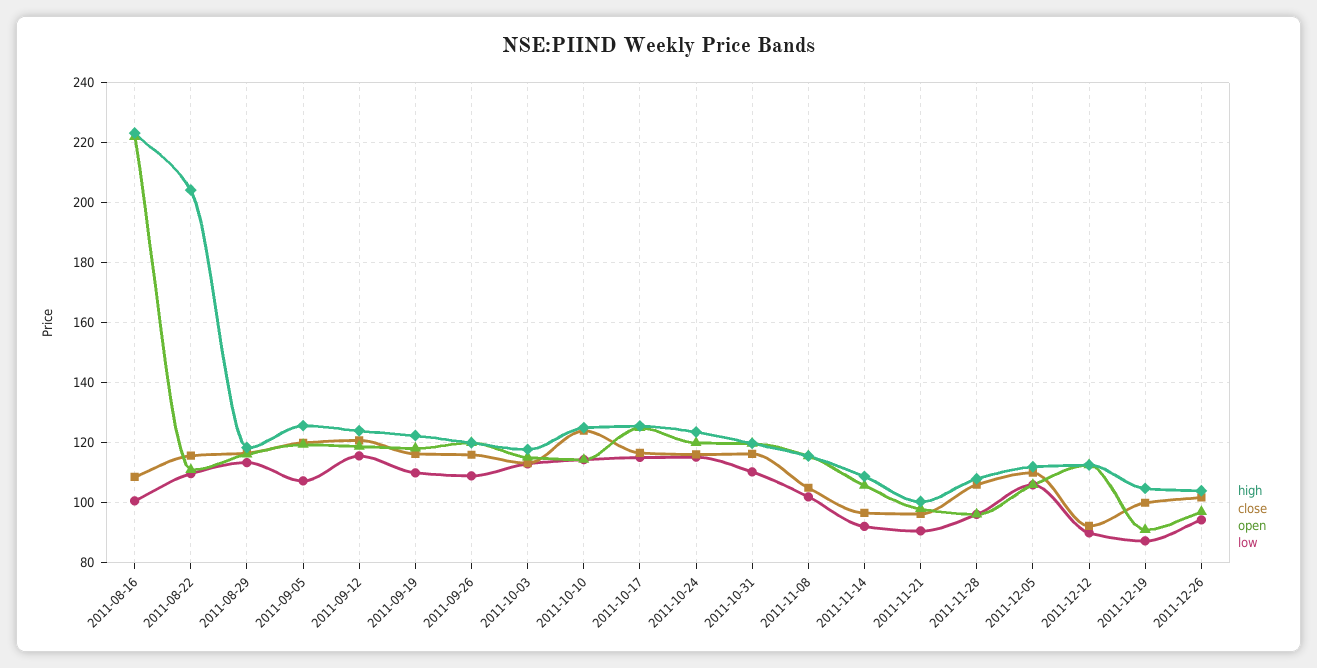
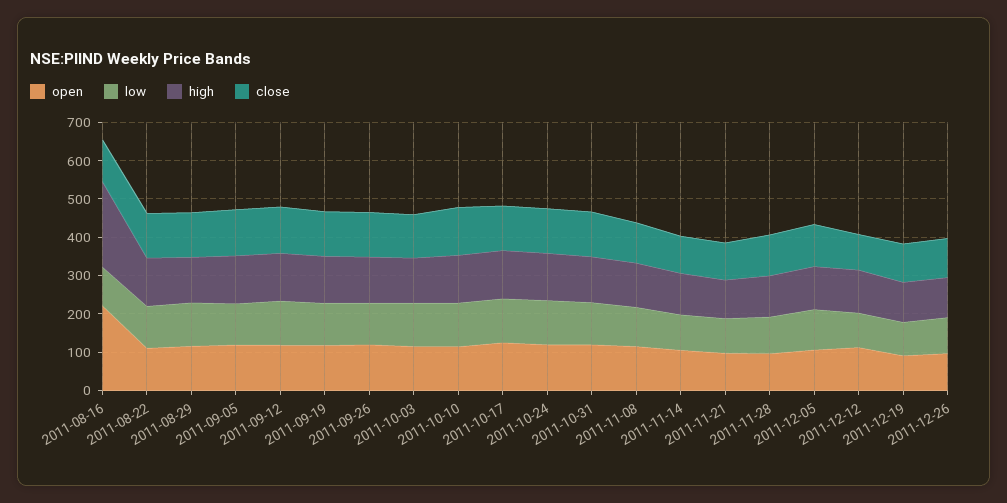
  {
    "high": {
      "2011-08-16": 224,
-     "2011-08-22": 204,
+     "2011-08-22": 125,
      "2011-08-29": 118,
      "2011-09-05": 126,
      "2011-09-12": 124,
      "2011-09-19": 122,
      "2011-09-26": 120,
      "2011-10-03": 118,
      "2011-10-10": 126,
      "2011-10-17": 126,
      "2011-10-24": 124,
      "2011-10-31": 120,
      "2011-11-08": 116,
      "2011-11-14": 108,
      "2011-11-21": 100,
      "2011-11-28": 108,
      "2011-12-05": 112,
      "2011-12-12": 112,
      "2011-12-19": 104,
      "2011-12-26": 104
    },
    "close": {
      "2011-08-16": 108,
      "2011-08-22": 116,
      "2011-08-29": 116,
      "2011-09-05": 120,
      "2011-09-12": 120,
      "2011-09-19": 116,
      "2011-09-26": 116,
      "2011-10-03": 114,
      "2011-10-10": 124,
      "2011-10-17": 116,
      "2011-10-24": 116,
      "2011-10-31": 116,
      "2011-11-08": 106,
      "2011-11-14": 96,
      "2011-11-21": 96,
      "2011-11-28": 106,
      "2011-12-05": 110,
      "2011-12-12": 92,
      "2011-12-19": 100,
      "2011-12-26": 102
    },
    "open": {
      "2011-08-16": 222,
      "2011-08-22": 112,
      "2011-08-29": 116,
      "2011-09-05": 120,
      "2011-09-12": 118,
      "2011-09-19": 118,
      "2011-09-26": 120,
      "2011-10-03": 116,
      "2011-10-10": 114,
      "2011-10-17": 126,
      "2011-10-24": 120,
      "2011-10-31": 120,
      "2011-11-08": 116,
      "2011-11-14": 106,
      "2011-11-21": 98,
      "2011-11-28": 96,
      "2011-12-05": 106,
      "2011-12-12": 112,
      "2011-12-19": 92,
      "2011-12-26": 98
    },
    "low": {
      "2011-08-16": 100,
      "2011-08-22": 110,
      "2011-08-29": 114,
      "2011-09-05": 108,
      "2011-09-12": 116,
      "2011-09-19": 110,
      "2011-09-26": 110,
      "2011-10-03": 114,
      "2011-10-10": 114,
      "2011-10-17": 116,
      "2011-10-24": 116,
      "2011-10-31": 110,
      "2011-11-08": 102,
      "2011-11-14": 92,
      "2011-11-21": 90,
      "2011-11-28": 96,
      "2011-12-05": 106,
      "2011-12-12": 90,
      "2011-12-19": 88,
      "2011-12-26": 94
    }
  }

